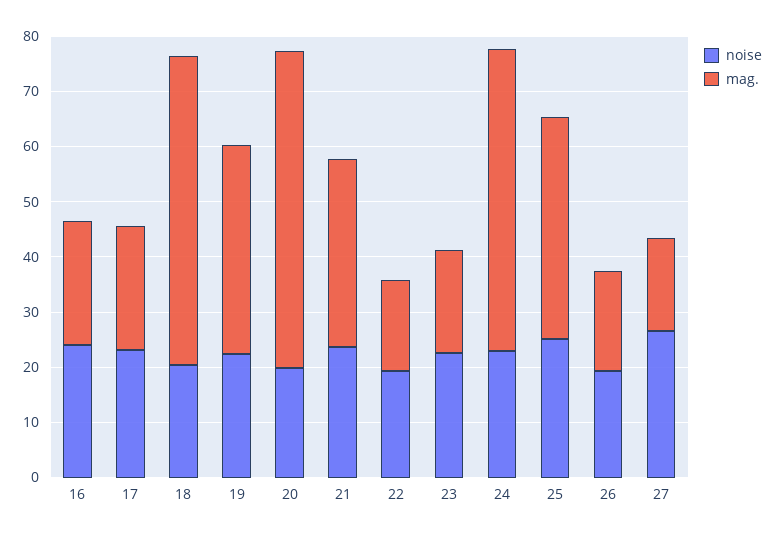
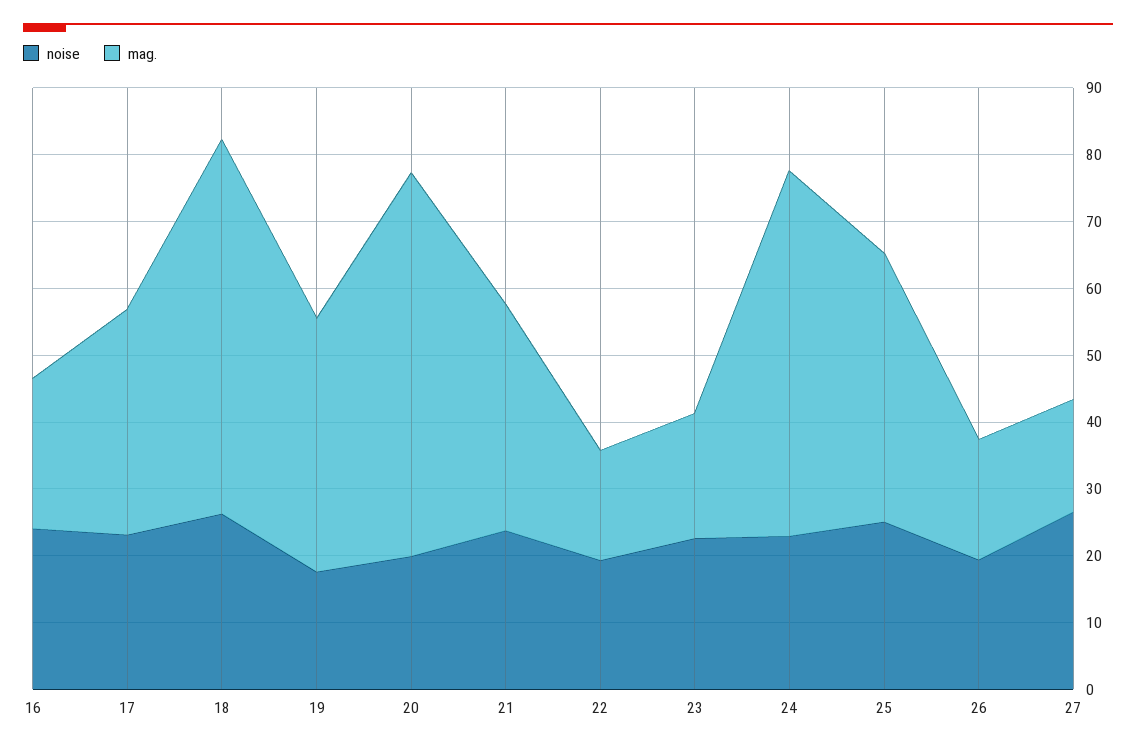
  {
    "noise": {
      "16": 24,
      "17": 24,
-     "18": 20,
+     "18": 26,
-     "19": 22,
+     "19": 18,
      "20": 20,
      "21": 24,
      "22": 20,
      "23": 22,
      "24": 22,
      "25": 26,
      "26": 20,
      "27": 26
    },
    "mag.": {
      "16": 22,
-     "17": 22,
+     "17": 34,
      "18": 56,
      "19": 38,
      "20": 58,
      "21": 34,
      "22": 16,
      "23": 18,
      "24": 54,
      "25": 40,
      "26": 18,
      "27": 16
    }
  }

